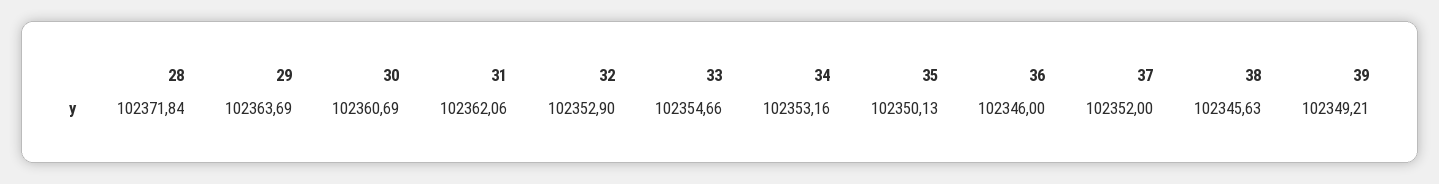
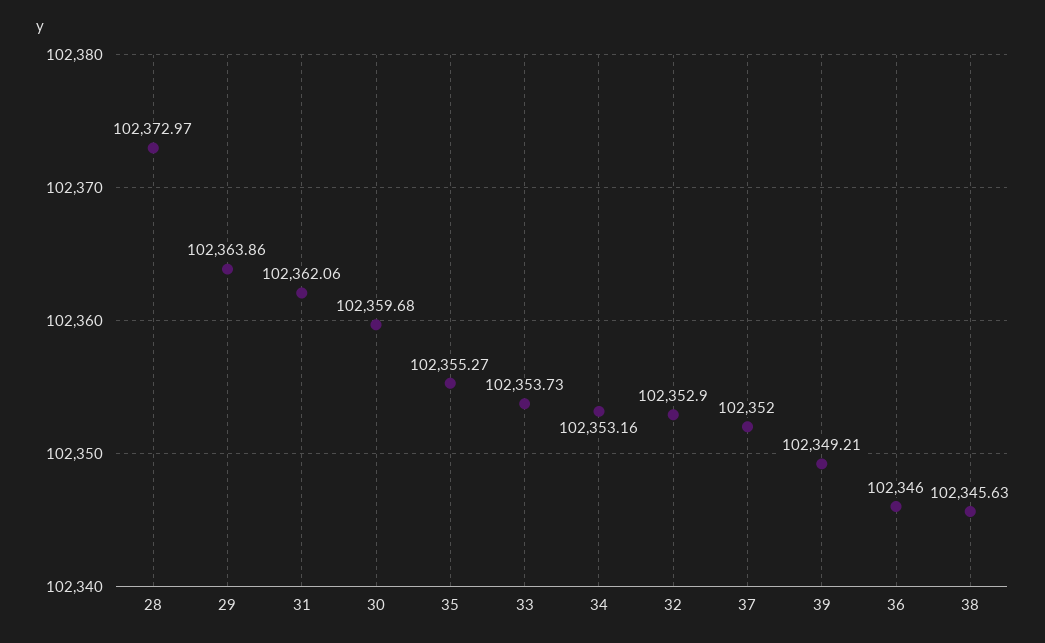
  {
-   "28": 102371.84,
+   "28": 102372.97,
-   "29": 102363.69,
+   "29": 102363.86,
-   "30": 102360.69,
+   "30": 102359.68,
    "31": 102362.06,
    "32": 102352.9,
-   "33": 102354.66,
+   "33": 102353.73,
    "34": 102353.16,
-   "35": 102350.13,
+   "35": 102355.27,
    "36": 102346,
    "37": 102352,
    "38": 102345.63,
    "39": 102349.21
  }

